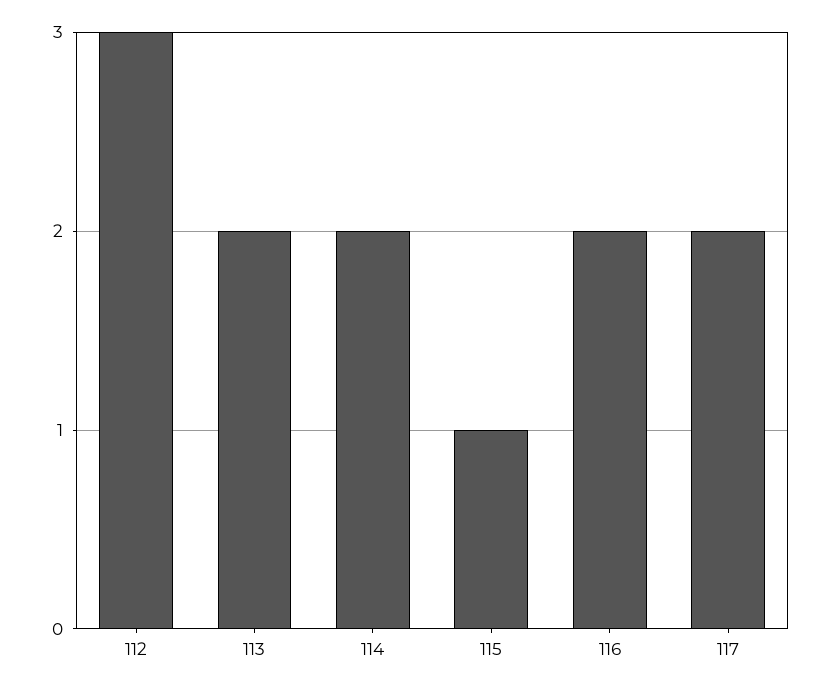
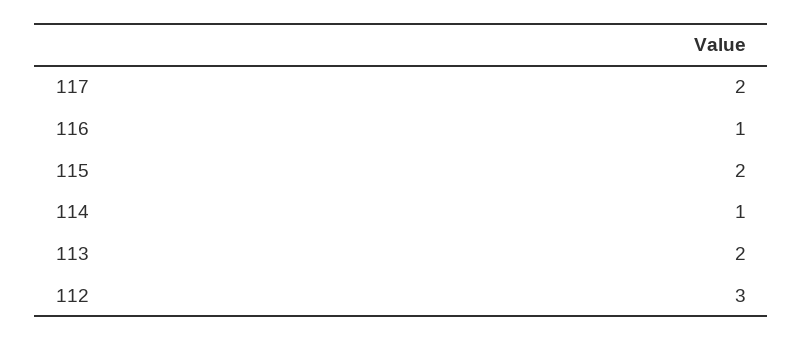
  {
    "112": 3,
    "113": 2,
-   "114": 2,
+   "114": 1,
-   "115": 1,
+   "115": 2,
-   "116": 2,
+   "116": 1,
    "117": 2
  }

